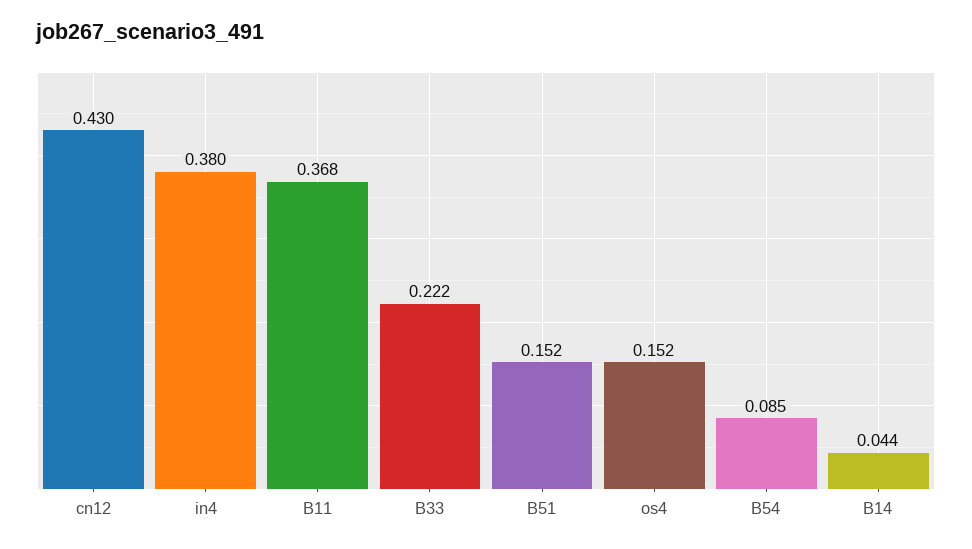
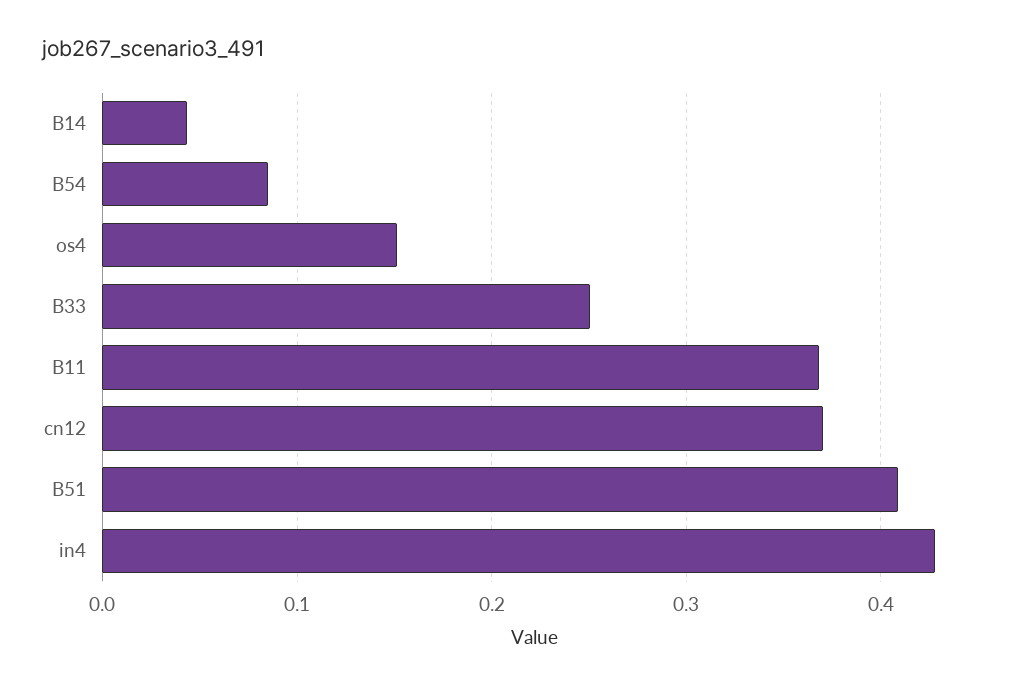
  {
-   "cn12": 0.43,
+   "cn12": 0.37,
-   "in4": 0.38,
+   "in4": 0.43,
    "B11": 0.368,
-   "B33": 0.222,
+   "B33": 0.25,
-   "B51": 0.152,
+   "B51": 0.41,
    "os4": 0.152,
    "B54": 0.085,
    "B14": 0.044
  }

